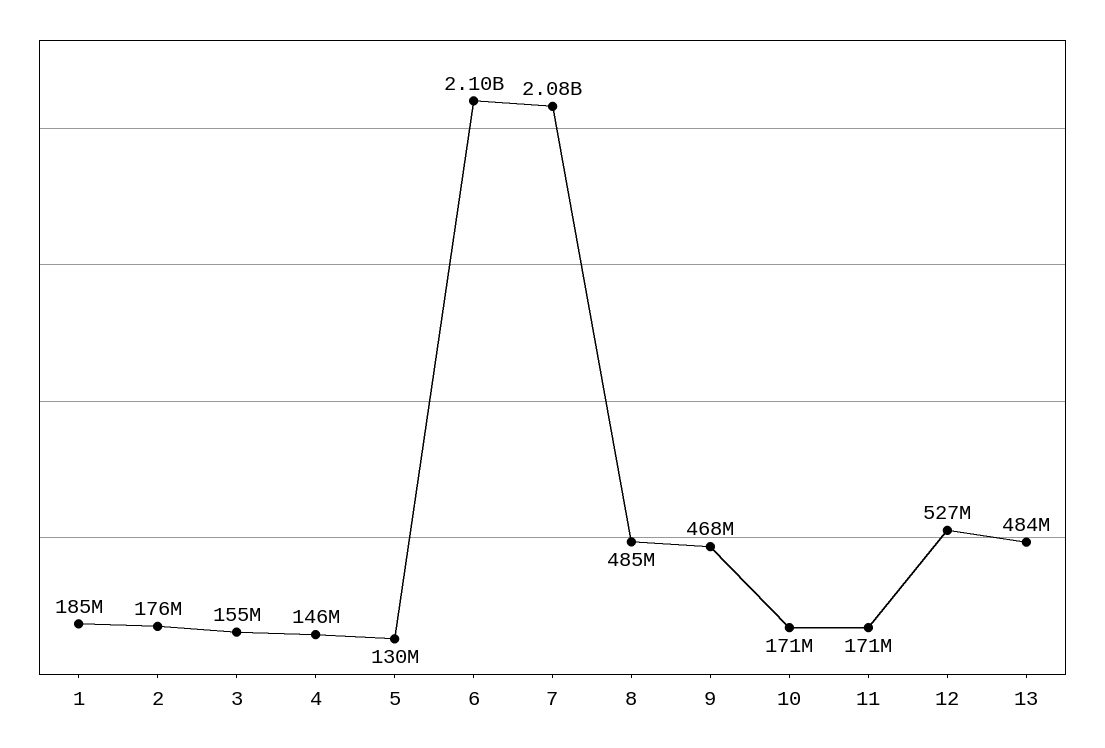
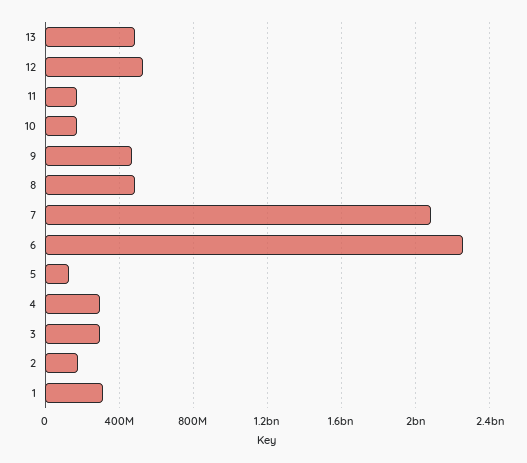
  {
-   "1": 185000000,
+   "1": 300000000,
    "2": 176000000,
-   "3": 155000000,
+   "3": 300000000,
-   "4": 146000000,
+   "4": 300000000,
    "5": 130000000,
-   "6": 2100000000,
+   "6": 2250000000,
    "7": 2080000000,
    "8": 485000000,
    "9": 468000000,
    "10": 171000000,
    "11": 171000000,
    "12": 527000000,
    "13": 484000000
  }

